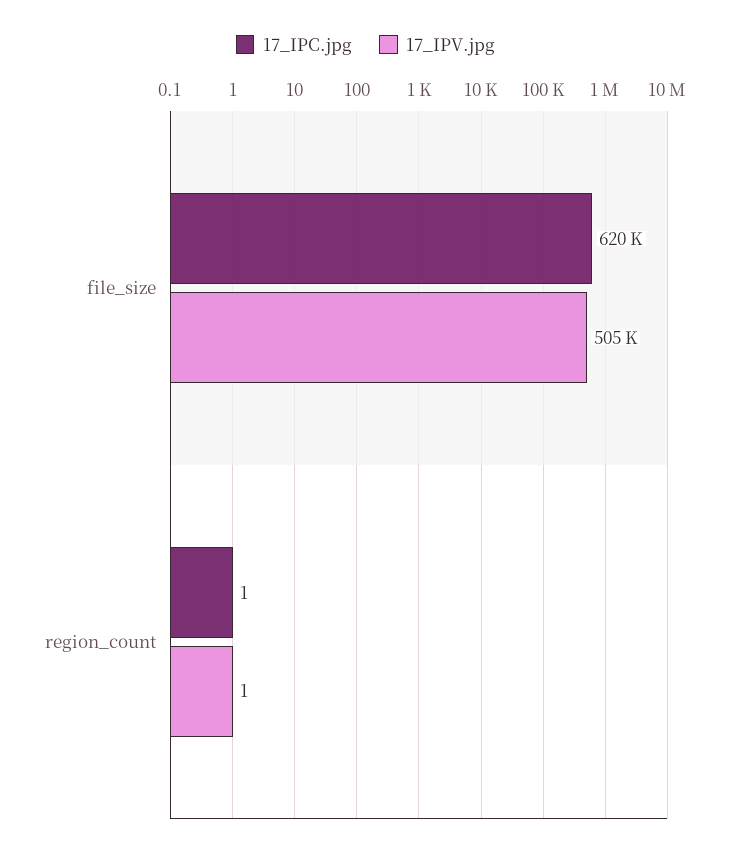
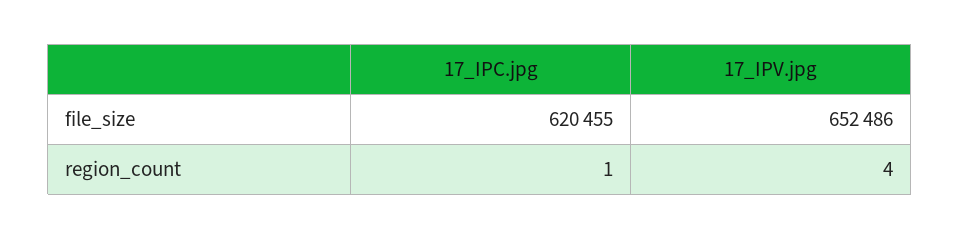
  {
    "17_IPC.jpg": {
      "file_size": 620455,
      "region_count": 1
    },
    "17_IPV.jpg": {
-     "file_size": 505000,
+     "file_size": 652486,
-     "region_count": 1
+     "region_count": 4
    }
  }

